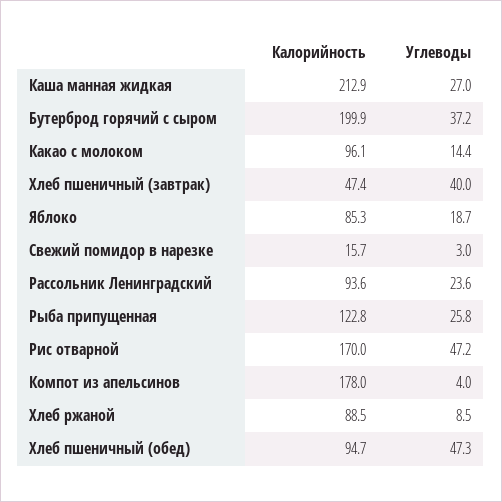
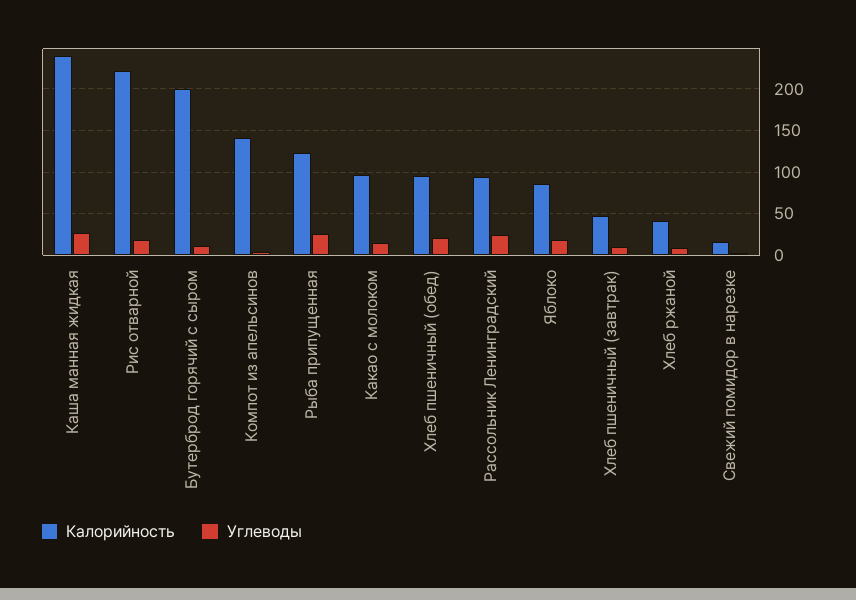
  {
    "Калорийность": {
-     "Каша манная жидкая": 212.9,
+     "Каша манная жидкая": 240,
      "Бутерброд горячий с сыром": 199.9,
      "Какао с молоком": 96.1,
      "Хлеб пшеничный (завтрак)": 47.4,
      "Яблоко": 85.3,
      "Свежий помидор в нарезке": 15.7,
      "Рассольник Ленинградский": 93.6,
      "Рыба припущенная": 122.8,
-     "Рис отварной": 170,
+     "Рис отварной": 220,
-     "Компот из апельсинов": 178,
+     "Компот из апельсинов": 140,
-     "Хлеб ржаной": 88.5,
+     "Хлеб ржаной": 40,
      "Хлеб пшеничный (обед)": 94.7
    },
    "Углеводы": {
      "Каша манная жидкая": 27,
-     "Бутерброд горячий с сыром": 37.2,
+     "Бутерброд горячий с сыром": 10,
      "Какао с молоком": 14.4,
-     "Хлеб пшеничный (завтрак)": 40,
+     "Хлеб пшеничный (завтрак)": 10,
      "Яблоко": 18.7,
      "Свежий помидор в нарезке": 3,
      "Рассольник Ленинградский": 23.6,
      "Рыба припущенная": 25.8,
-     "Рис отварной": 47.2,
+     "Рис отварной": 20,
      "Компот из апельсинов": 4,
      "Хлеб ржаной": 8.5,
-     "Хлеб пшеничный (обед)": 47.3
+     "Хлеб пшеничный (обед)": 20
    }
  }

